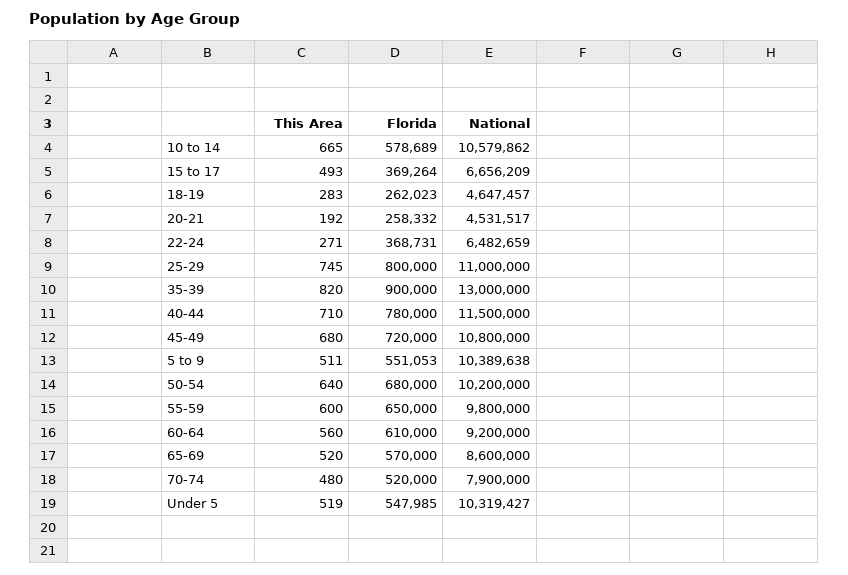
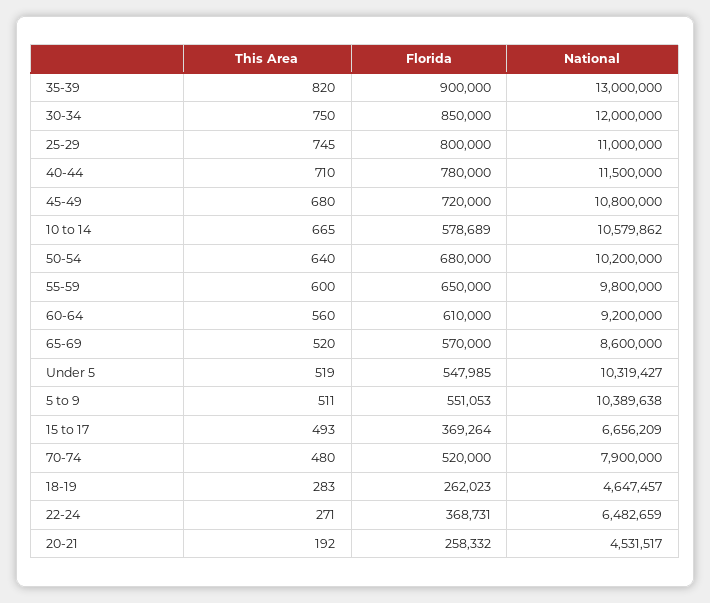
  {
    "This Area": {
      "10 to 14": 665,
      "15 to 17": 493,
      "18-19": 283,
      "20-21": 192,
      "22-24": 271,
      "25-29": 745,
      "35-39": 820,
      "40-44": 710,
      "45-49": 680,
      "5 to 9": 511,
      "50-54": 640,
      "55-59": 600,
      "60-64": 560,
      "65-69": 520,
      "70-74": 480,
-     "Under 5": 519
+     "Under 5": 519,
+     "30-34": 750
    },
    "Florida": {
      "10 to 14": 578689,
      "15 to 17": 369264,
      "18-19": 262023,
      "20-21": 258332,
      "22-24": 368731,
      "25-29": 800000,
      "35-39": 900000,
      "40-44": 780000,
      "45-49": 720000,
      "5 to 9": 551053,
      "50-54": 680000,
      "55-59": 650000,
      "60-64": 610000,
      "65-69": 570000,
      "70-74": 520000,
-     "Under 5": 547985
+     "Under 5": 547985,
+     "30-34": 850000
    },
    "National": {
      "10 to 14": 10579862,
      "15 to 17": 6656209,
      "18-19": 4647457,
      "20-21": 4531517,
      "22-24": 6482659,
      "25-29": 11000000,
      "35-39": 13000000,
      "40-44": 11500000,
      "45-49": 10800000,
      "5 to 9": 10389638,
      "50-54": 10200000,
      "55-59": 9800000,
      "60-64": 9200000,
      "65-69": 8600000,
      "70-74": 7900000,
-     "Under 5": 10319427
+     "Under 5": 10319427,
+     "30-34": 12000000
    }
  }

